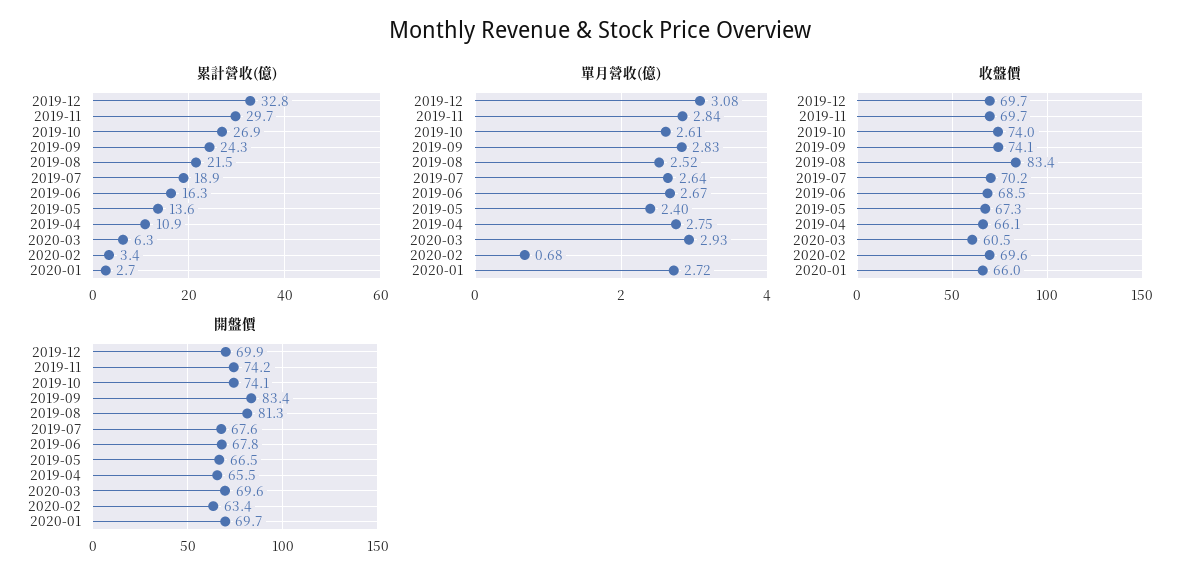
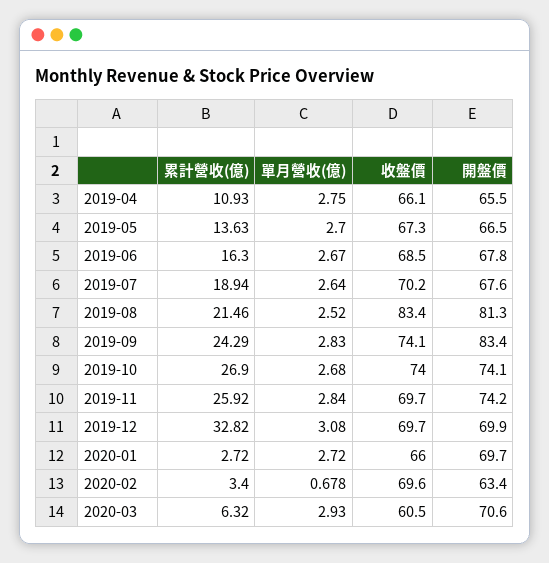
  {
    "累計營收(億)": {
      "2019-12": 32.82,
-     "2019-11": 29.7,
+     "2019-11": 25.92,
      "2019-10": 26.9,
      "2019-09": 24.29,
      "2019-08": 21.46,
      "2019-07": 18.94,
      "2019-06": 16.3,
      "2019-05": 13.63,
      "2019-04": 10.93,
      "2020-03": 6.32,
      "2020-02": 3.4,
      "2020-01": 2.72
    },
    "單月營收(億)": {
      "2019-12": 3.08,
      "2019-11": 2.84,
-     "2019-10": 2.61,
+     "2019-10": 2.68,
      "2019-09": 2.83,
      "2019-08": 2.52,
      "2019-07": 2.64,
      "2019-06": 2.67,
-     "2019-05": 2.4,
+     "2019-05": 2.7,
      "2019-04": 2.75,
      "2020-03": 2.93,
      "2020-02": 0.678,
      "2020-01": 2.72
    },
    "收盤價": {
      "2019-12": 69.7,
      "2019-11": 69.7,
      "2019-10": 74,
      "2019-09": 74.1,
      "2019-08": 83.4,
      "2019-07": 70.2,
      "2019-06": 68.5,
      "2019-05": 67.3,
      "2019-04": 66.1,
      "2020-03": 60.5,
      "2020-02": 69.6,
      "2020-01": 66
    },
    "開盤價": {
      "2019-12": 69.9,
      "2019-11": 74.2,
      "2019-10": 74.1,
      "2019-09": 83.4,
      "2019-08": 81.3,
      "2019-07": 67.6,
      "2019-06": 67.8,
      "2019-05": 66.5,
      "2019-04": 65.5,
-     "2020-03": 69.6,
+     "2020-03": 70.6,
      "2020-02": 63.4,
      "2020-01": 69.7
    }
  }

